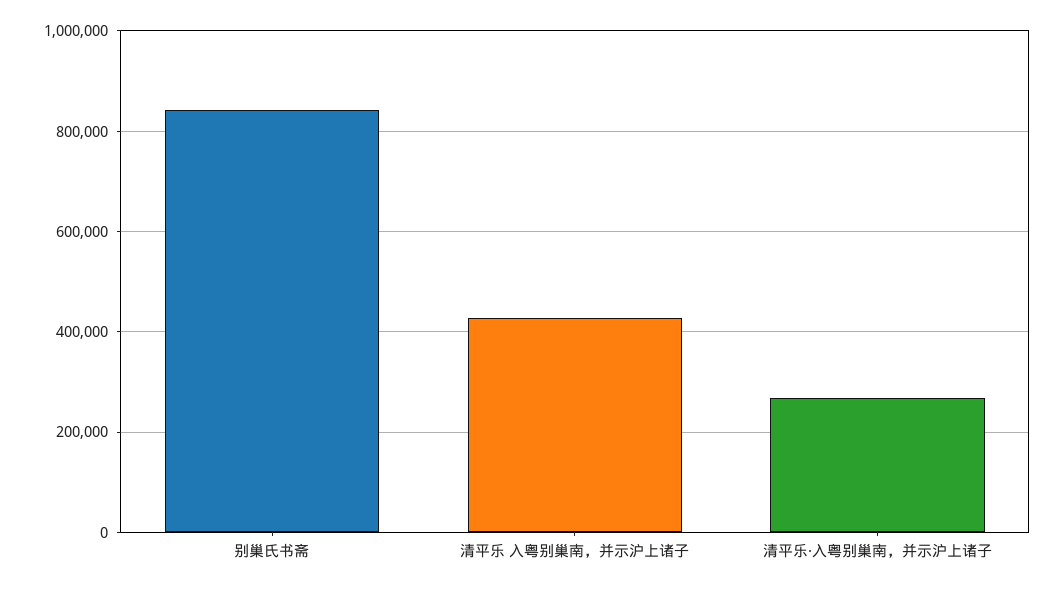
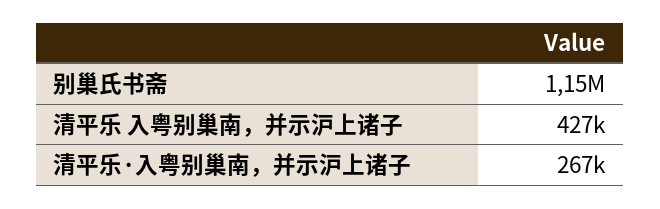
  {
-   "别巢氏书斋": 840000,
+   "别巢氏书斋": 1150000,
    "清平乐 入粤别巢南，并示沪上诸子": 427000,
    "清平乐·入粤别巢南，并示沪上诸子": 267000
  }

